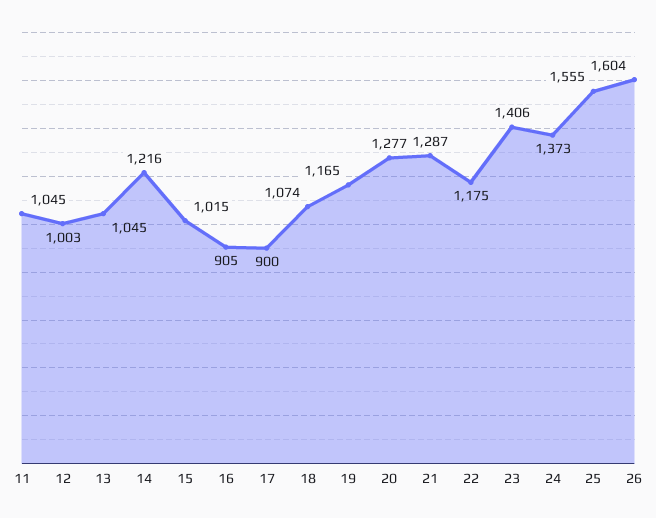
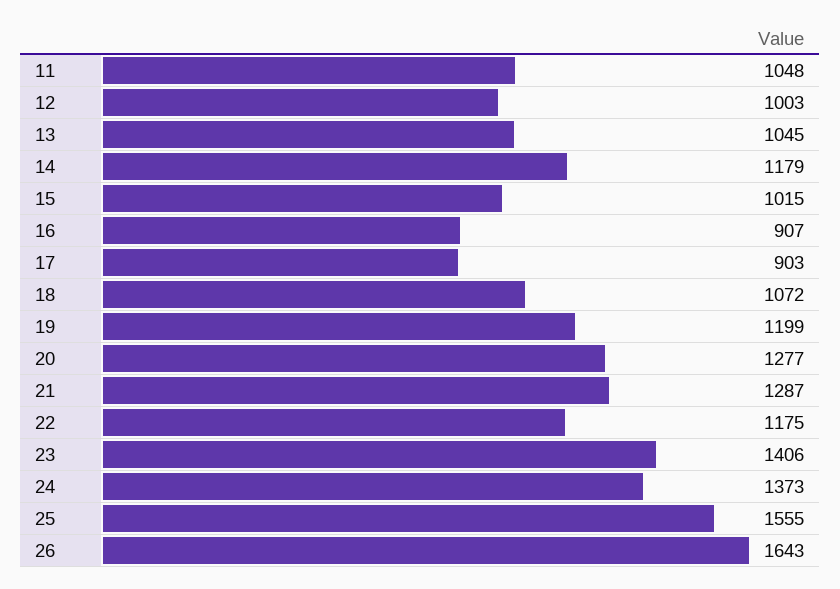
  {
-   "11": 1045,
+   "11": 1048,
    "12": 1003,
    "13": 1045,
-   "14": 1216,
+   "14": 1179,
    "15": 1015,
-   "16": 905,
+   "16": 907,
-   "17": 900,
+   "17": 903,
-   "18": 1074,
+   "18": 1072,
-   "19": 1165,
+   "19": 1199,
    "20": 1277,
    "21": 1287,
    "22": 1175,
    "23": 1406,
    "24": 1373,
    "25": 1555,
-   "26": 1604
+   "26": 1643
  }

